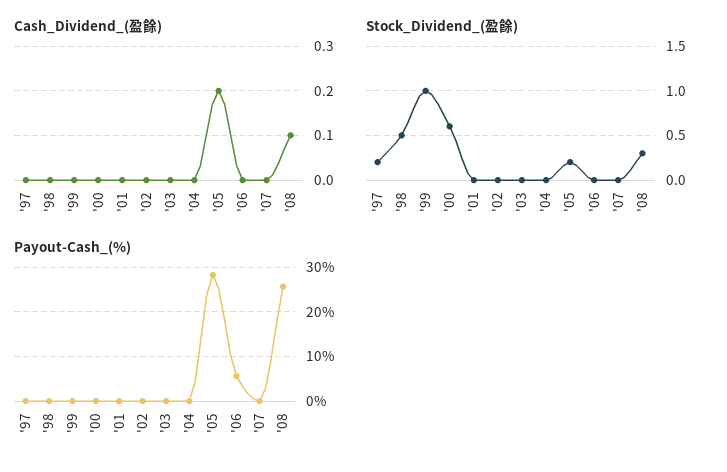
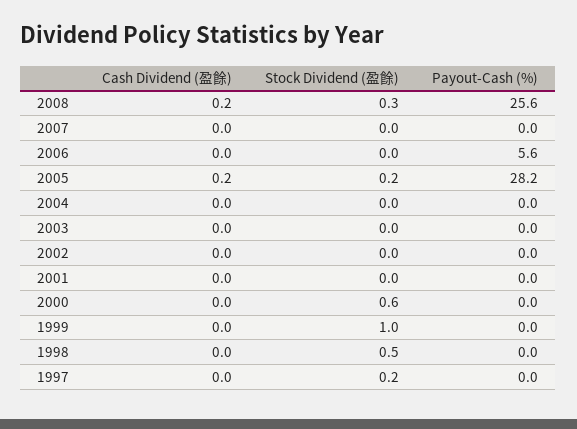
  {
    "Cash_Dividend_(盈餘)": {
      "'97": 0,
      "'98": 0,
      "'99": 0,
      "'00": 0,
      "'01": 0,
      "'02": 0,
      "'03": 0,
      "'04": 0,
      "'05": 0.2,
      "'06": 0,
      "'07": 0,
-     "'08": 0.1
+     "'08": 0.2
    },
    "Stock_Dividend_(盈餘)": {
      "'97": 0.2,
      "'98": 0.5,
      "'99": 1,
      "'00": 0.6,
      "'01": 0,
      "'02": 0,
      "'03": 0,
      "'04": 0,
      "'05": 0.2,
      "'06": 0,
      "'07": 0,
      "'08": 0.3
    },
    "Payout-Cash_(%)": {
      "'97": 0,
      "'98": 0,
      "'99": 0,
      "'00": 0,
      "'01": 0,
      "'02": 0,
      "'03": 0,
      "'04": 0,
      "'05": 28.2,
      "'06": 5.6,
      "'07": 0,
      "'08": 25.6
    }
  }

